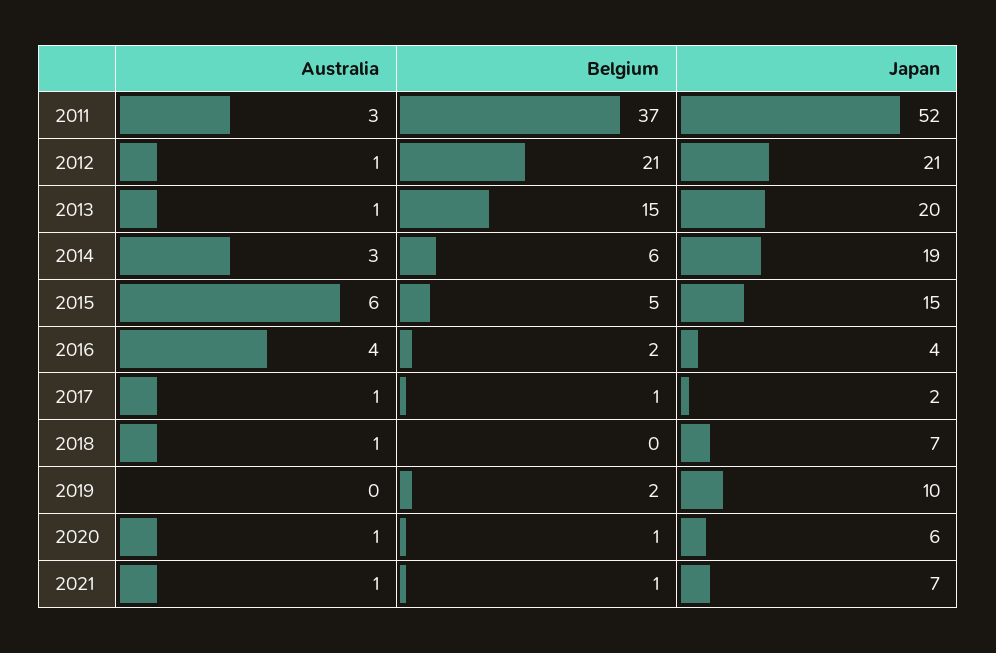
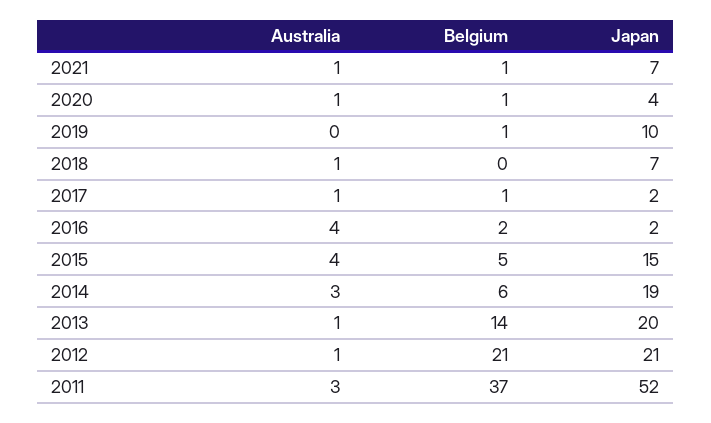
  {
    "Australia": {
      "2011": 3,
      "2012": 1,
      "2013": 1,
      "2014": 3,
-     "2015": 6,
+     "2015": 4,
      "2016": 4,
      "2017": 1,
      "2018": 1,
      "2019": 0,
      "2020": 1,
      "2021": 1
    },
    "Belgium": {
      "2011": 37,
      "2012": 21,
-     "2013": 15,
+     "2013": 14,
      "2014": 6,
      "2015": 5,
      "2016": 2,
      "2017": 1,
      "2018": 0,
-     "2019": 2,
+     "2019": 1,
      "2020": 1,
      "2021": 1
    },
    "Japan": {
      "2011": 52,
      "2012": 21,
      "2013": 20,
      "2014": 19,
      "2015": 15,
-     "2016": 4,
+     "2016": 2,
      "2017": 2,
      "2018": 7,
      "2019": 10,
-     "2020": 6,
+     "2020": 4,
      "2021": 7
    }
  }

